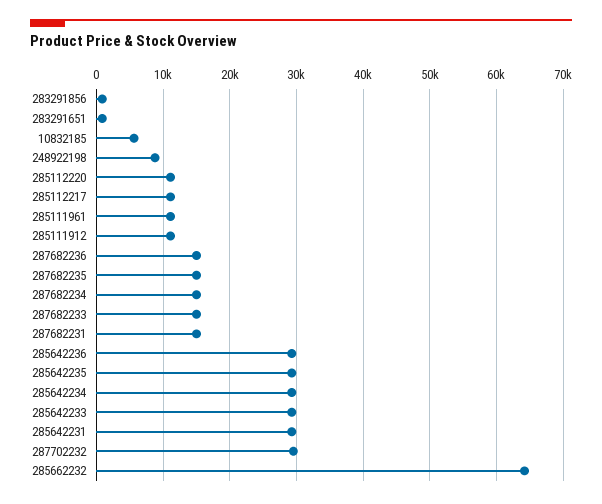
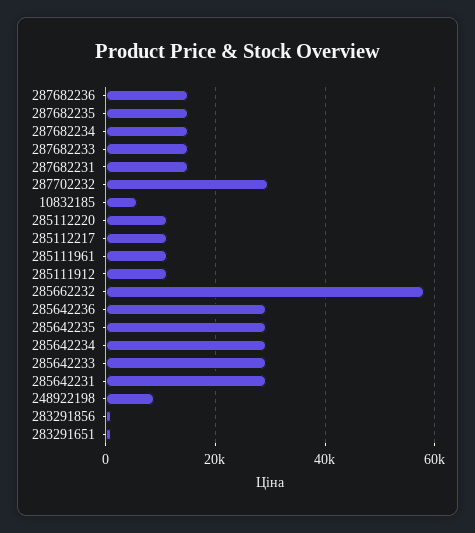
  {
    "283291856": 1000,
    "283291651": 1000,
    "10832185": 6000,
    "248922198": 9000,
    "285112220": 11000,
    "285112217": 11000,
    "285111961": 11000,
    "285111912": 11000,
    "287682236": 15000,
    "287682235": 15000,
    "287682234": 15000,
    "287682233": 15000,
    "287682231": 15000,
    "285642236": 29000,
    "285642235": 29000,
    "285642234": 29000,
    "285642233": 29000,
    "285642231": 29000,
    "287702232": 30000,
-   "285662232": 64000
+   "285662232": 58000
  }

